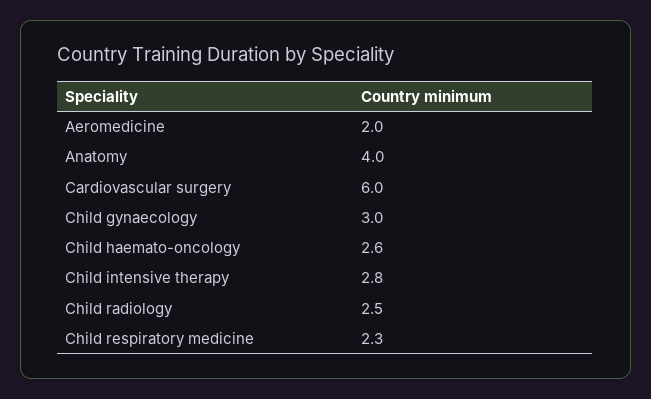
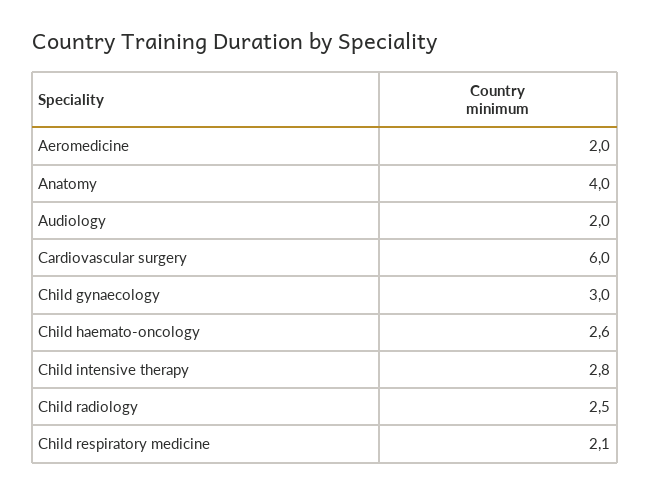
  {
    "Aeromedicine": 2,
    "Anatomy": 4,
    "Cardiovascular surgery": 6,
    "Child gynaecology": 3,
    "Child haemato-oncology": 2.6,
    "Child intensive therapy": 2.8,
    "Child radiology": 2.5,
-   "Child respiratory medicine": 2.3
+   "Child respiratory medicine": 2.1,
+   "Audiology": 2
  }

